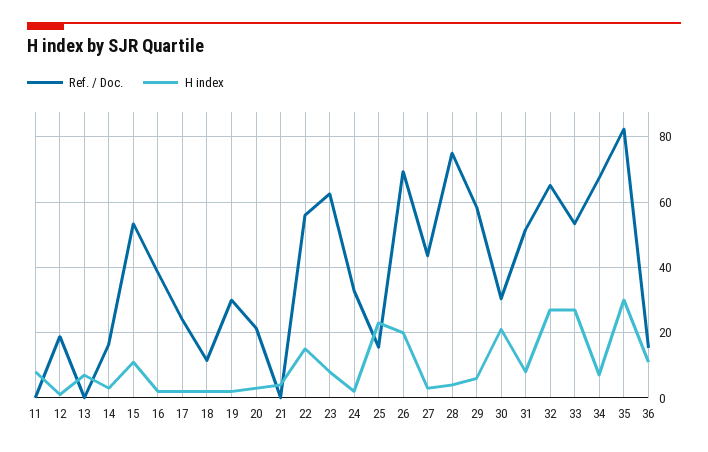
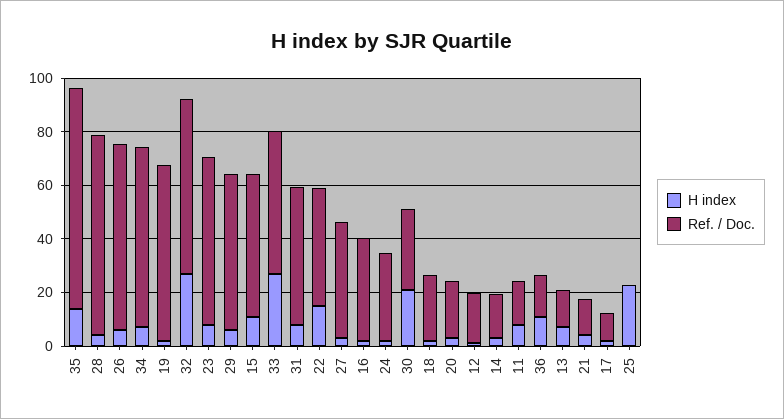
  {
    "Ref. / Doc.": {
-     "11": 0,
+     "11": 15,
      "12": 18,
-     "13": 0,
+     "13": 15,
      "14": 16,
      "15": 54,
      "16": 38,
-     "17": 24,
+     "17": 10,
-     "18": 12,
+     "18": 25,
-     "19": 30,
+     "19": 65,
      "20": 22,
-     "21": 0,
+     "21": 15,
-     "22": 56,
+     "22": 45,
      "23": 62,
      "24": 32,
-     "25": 16,
+     "25": 0,
      "26": 70,
      "27": 44,
      "28": 76,
      "29": 58,
      "30": 30,
      "31": 52,
      "32": 66,
      "33": 54,
      "34": 68,
      "35": 82,
      "36": 16
    },
    "H index": {
      "11": 8,
      "12": 2,
      "13": 8,
      "14": 4,
      "15": 12,
      "16": 2,
      "17": 2,
      "18": 2,
      "19": 2,
      "20": 4,
      "21": 4,
      "22": 16,
      "23": 8,
      "24": 2,
      "25": 24,
-     "26": 20,
+     "26": 5,
      "27": 4,
      "28": 4,
      "29": 6,
      "30": 22,
      "31": 8,
      "32": 28,
      "33": 28,
      "34": 8,
-     "35": 30,
+     "35": 15,
      "36": 12
    }
  }

